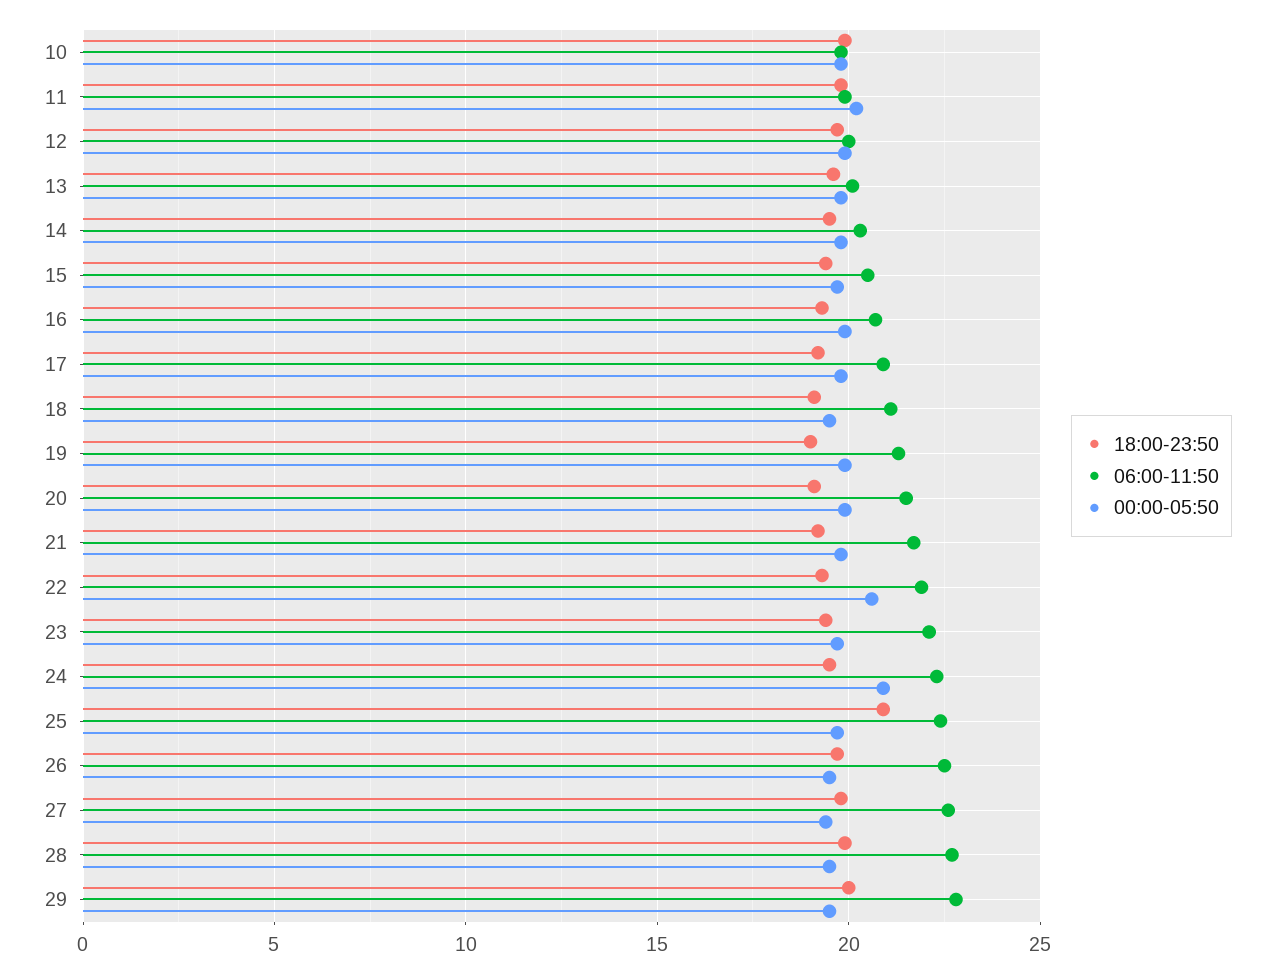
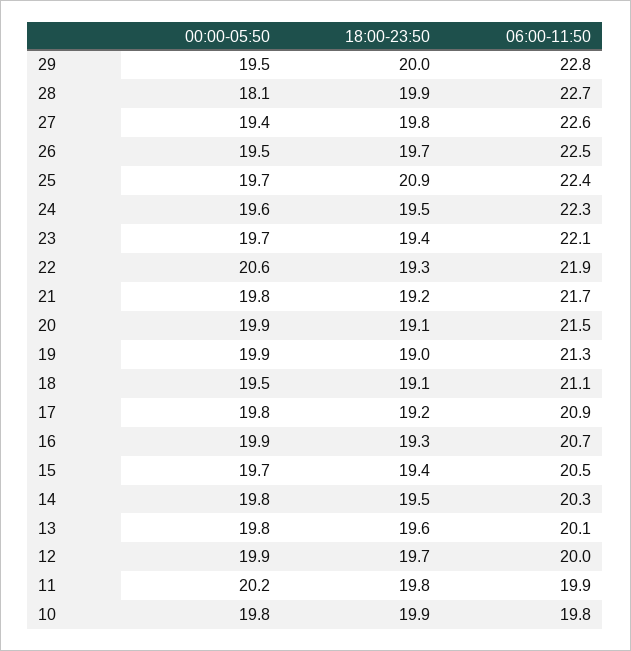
  {
    "18:00-23:50": {
      "10": 19.9,
      "11": 19.8,
      "12": 19.7,
      "13": 19.6,
      "14": 19.5,
      "15": 19.4,
      "16": 19.3,
      "17": 19.2,
      "18": 19.1,
      "19": 19,
      "20": 19.1,
      "21": 19.2,
      "22": 19.3,
      "23": 19.4,
      "24": 19.5,
      "25": 20.9,
      "26": 19.7,
      "27": 19.8,
      "28": 19.9,
      "29": 20
    },
    "06:00-11:50": {
      "10": 19.8,
      "11": 19.9,
      "12": 20,
      "13": 20.1,
      "14": 20.3,
      "15": 20.5,
      "16": 20.7,
      "17": 20.9,
      "18": 21.1,
      "19": 21.3,
      "20": 21.5,
      "21": 21.7,
      "22": 21.9,
      "23": 22.1,
      "24": 22.3,
      "25": 22.4,
      "26": 22.5,
      "27": 22.6,
      "28": 22.7,
      "29": 22.8
    },
    "00:00-05:50": {
      "10": 19.8,
      "11": 20.2,
      "12": 19.9,
      "13": 19.8,
      "14": 19.8,
      "15": 19.7,
      "16": 19.9,
      "17": 19.8,
      "18": 19.5,
      "19": 19.9,
      "20": 19.9,
      "21": 19.8,
      "22": 20.6,
      "23": 19.7,
-     "24": 21,
+     "24": 19.6,
      "25": 19.7,
      "26": 19.5,
      "27": 19.4,
-     "28": 19.5,
+     "28": 18.1,
      "29": 19.5
    }
  }

